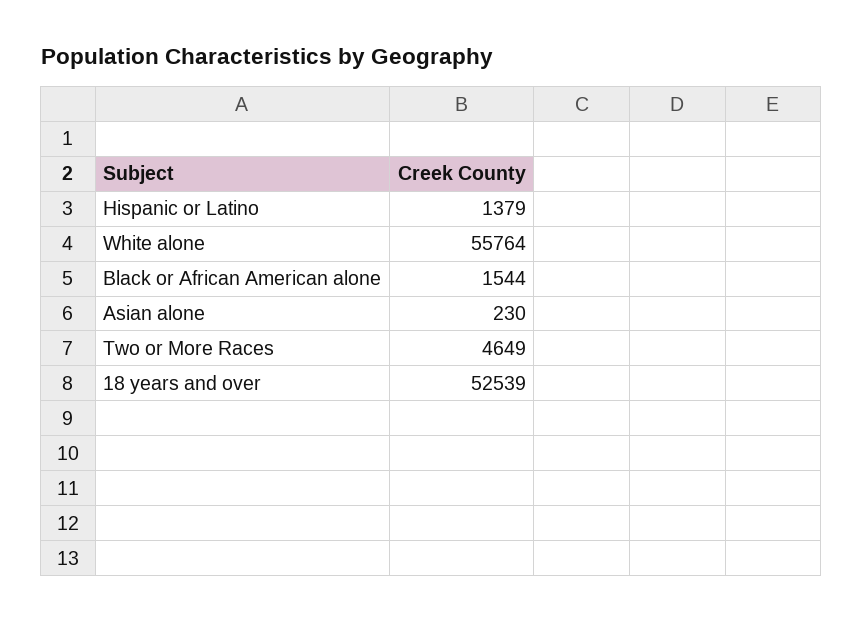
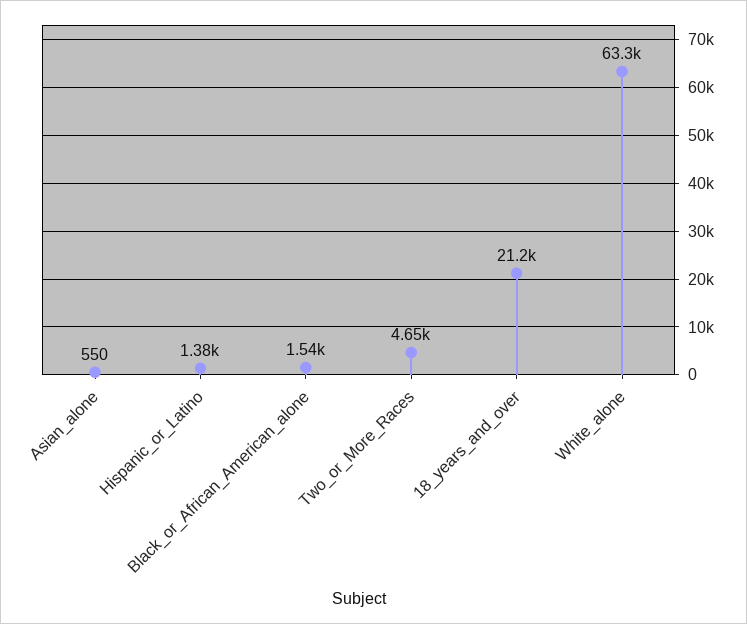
  {
    "Hispanic or Latino": 1379,
-   "White alone": 55764,
+   "White alone": 63300,
    "Black or African American alone": 1544,
-   "Asian alone": 230,
+   "Asian alone": 550,
    "Two or More Races": 4649,
-   "18 years and over": 52539
+   "18 years and over": 21200
  }

